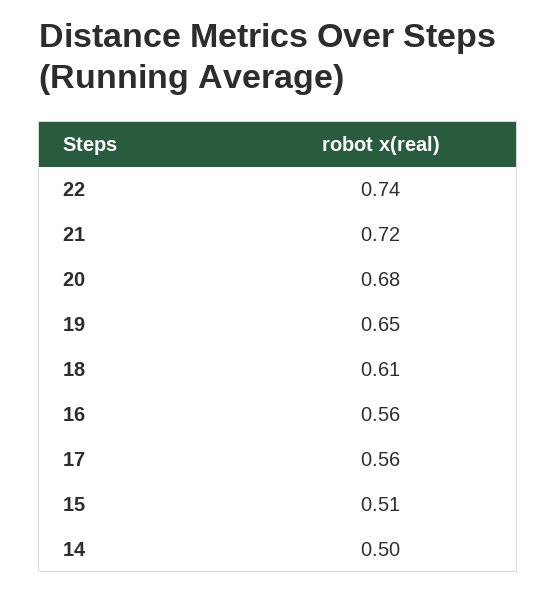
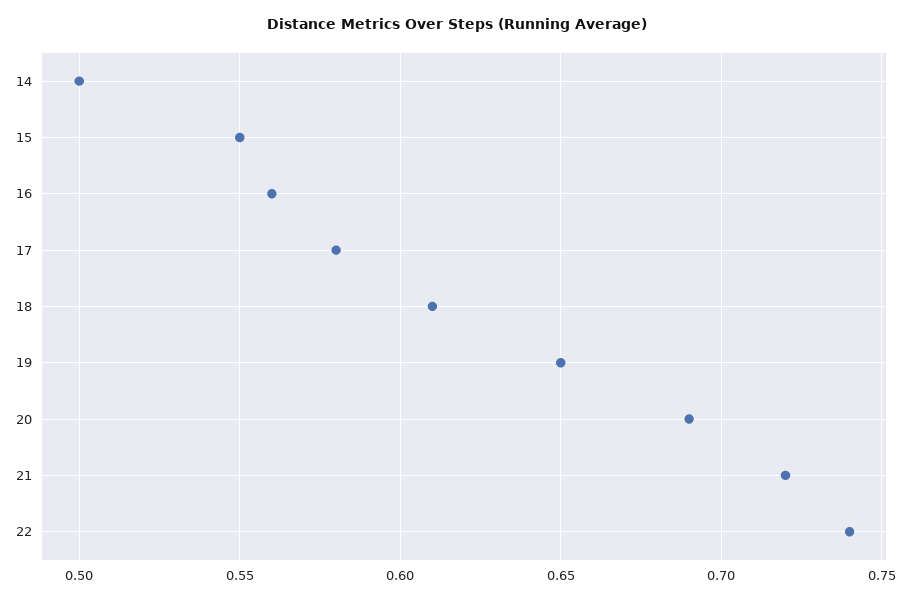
  {
    "22": 0.74,
    "21": 0.72,
-   "20": 0.68,
+   "20": 0.69,
    "19": 0.65,
    "18": 0.61,
    "16": 0.56,
-   "17": 0.56,
+   "17": 0.58,
-   "15": 0.51,
+   "15": 0.55,
    "14": 0.5
  }

